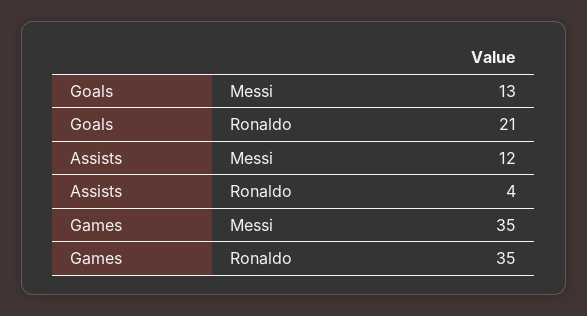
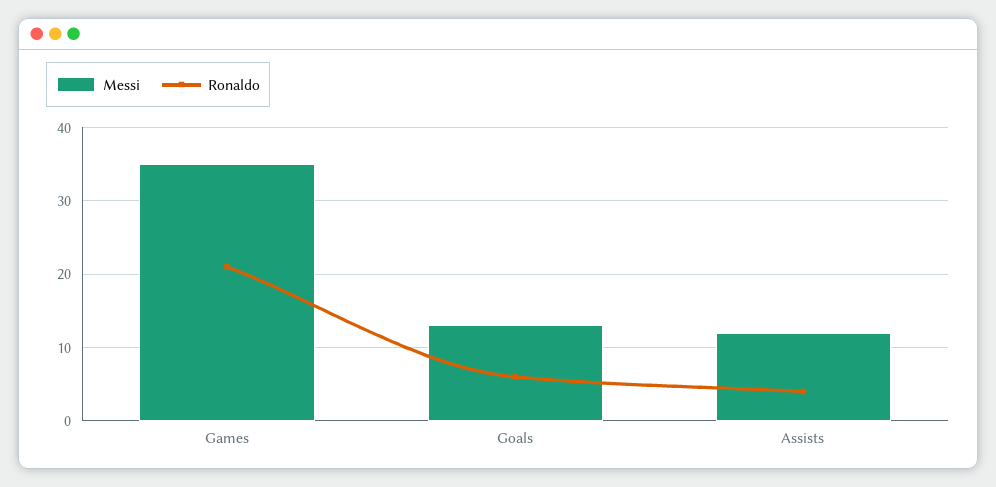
  {
    "Messi": {
      "Goals": 13,
      "Assists": 12,
      "Games": 35
    },
    "Ronaldo": {
-     "Goals": 21,
+     "Goals": 6,
      "Assists": 4,
-     "Games": 35
+     "Games": 21
    }
  }

